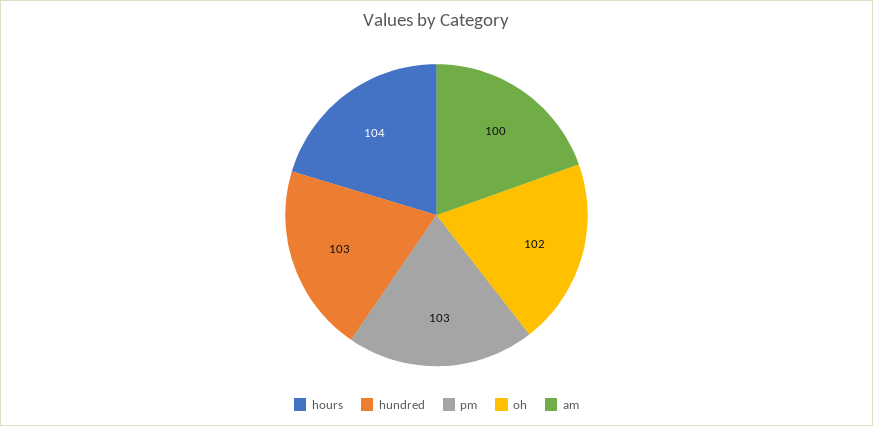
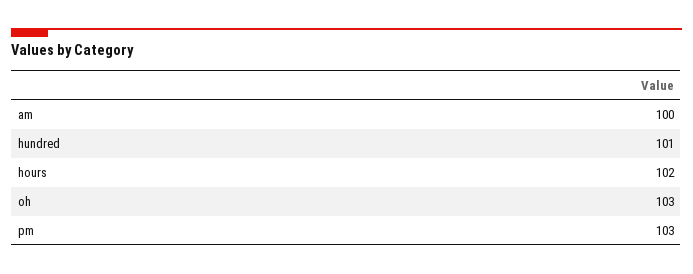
  {
-   "hours": 104,
+   "hours": 102,
-   "hundred": 103,
+   "hundred": 101,
    "pm": 103,
-   "oh": 102,
+   "oh": 103,
    "am": 100
  }

